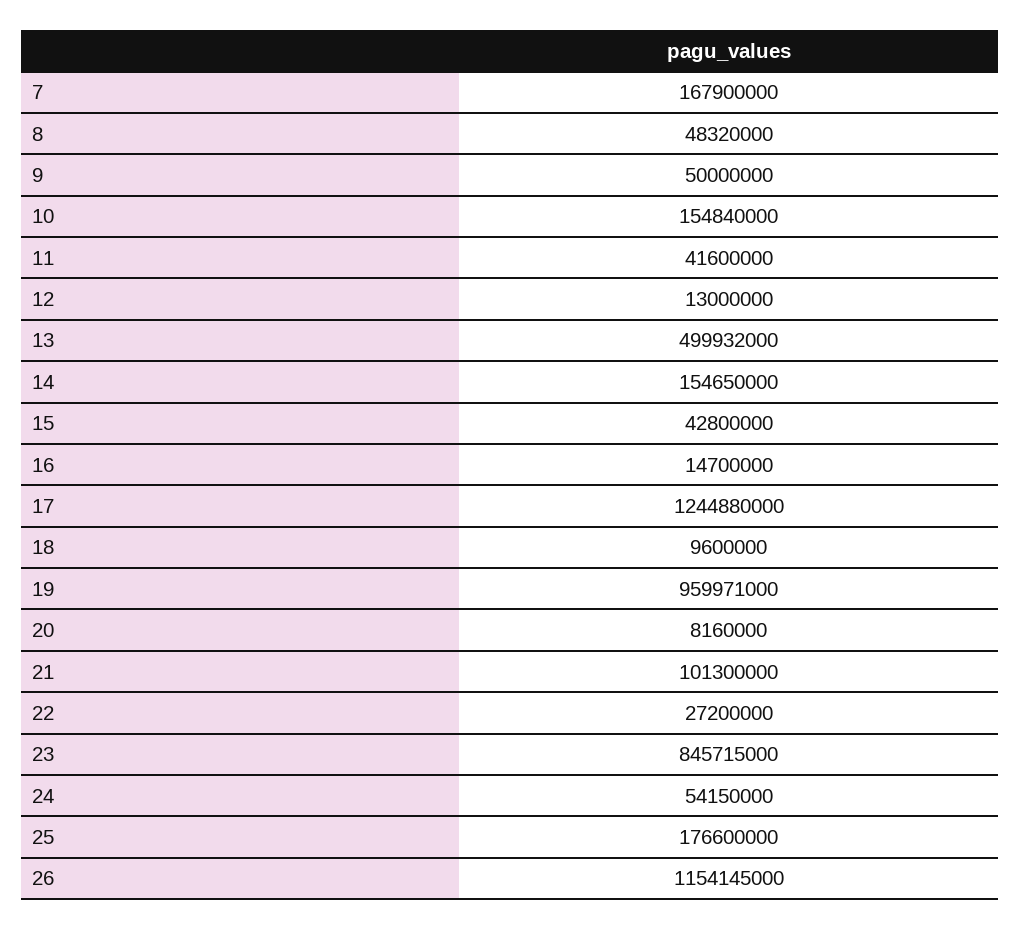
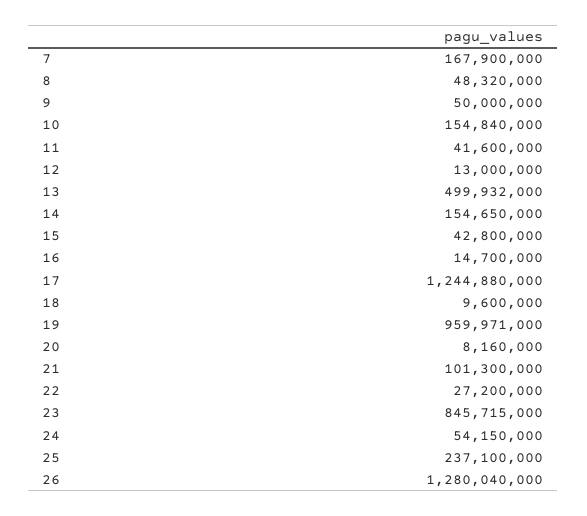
  {
    "7": 167900000,
    "8": 48320000,
    "9": 50000000,
    "10": 154840000,
    "11": 41600000,
    "12": 13000000,
    "13": 499932000,
    "14": 154650000,
    "15": 42800000,
    "16": 14700000,
    "17": 1244880000,
    "18": 9600000,
    "19": 959971000,
    "20": 8160000,
    "21": 101300000,
    "22": 27200000,
    "23": 845715000,
    "24": 54150000,
-   "25": 176600000,
+   "25": 237100000,
-   "26": 1154145000
+   "26": 1280040000
  }

